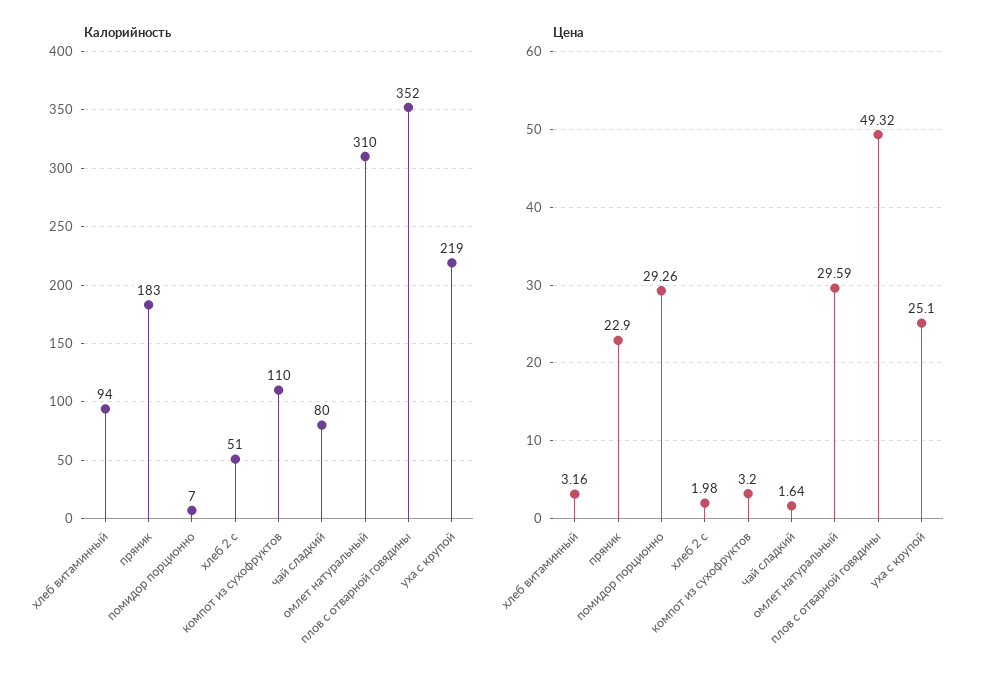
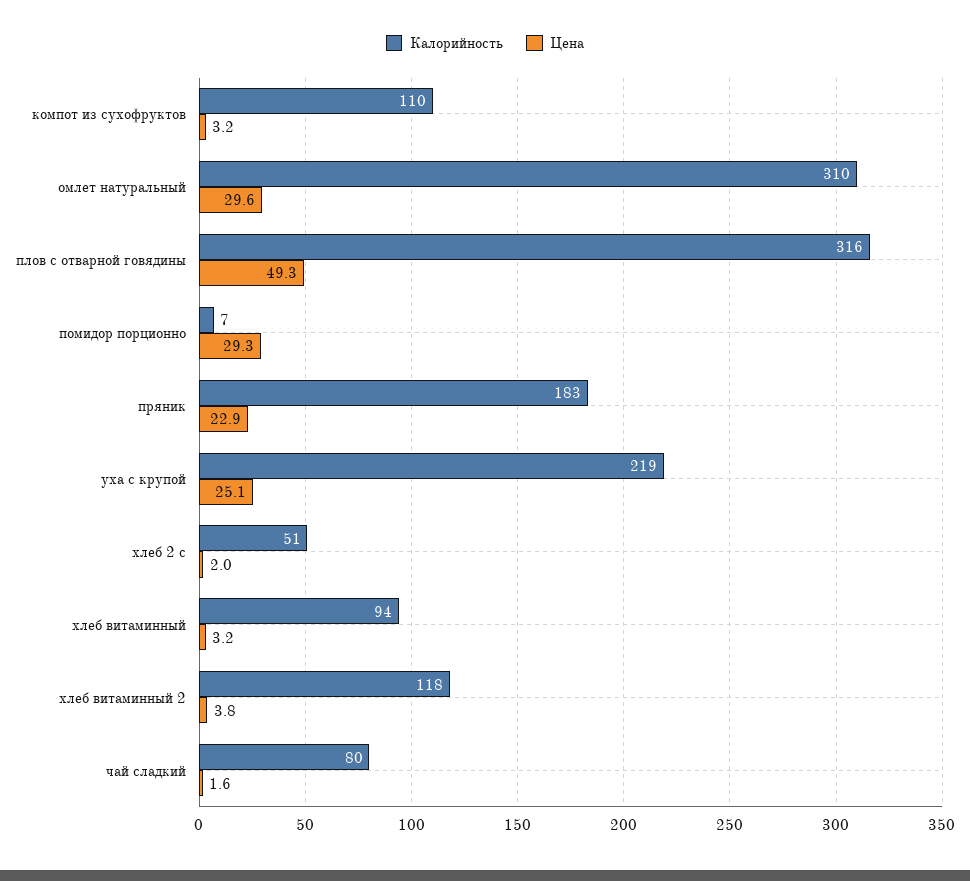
  {
    "Калорийность": {
      "хлеб витаминный": 94,
      "пряник": 183,
      "помидор порционно": 7,
      "хлеб 2 с": 51,
      "компот из сухофруктов": 110,
      "чай сладкий": 80,
      "омлет натуральный": 310,
-     "плов с отварной говядины": 352,
+     "плов с отварной говядины": 316,
-     "уха с крупой": 219
+     "уха с крупой": 219,
+     "хлеб витаминный 2": 118
    },
    "Цена": {
      "хлеб витаминный": 3.16,
      "пряник": 22.9,
      "помидор порционно": 29.26,
      "хлеб 2 с": 1.98,
      "компот из сухофруктов": 3.2,
      "чай сладкий": 1.64,
      "омлет натуральный": 29.59,
      "плов с отварной говядины": 49.32,
-     "уха с крупой": 25.1
+     "уха с крупой": 25.1,
+     "хлеб витаминный 2": 3.8
    }
  }

